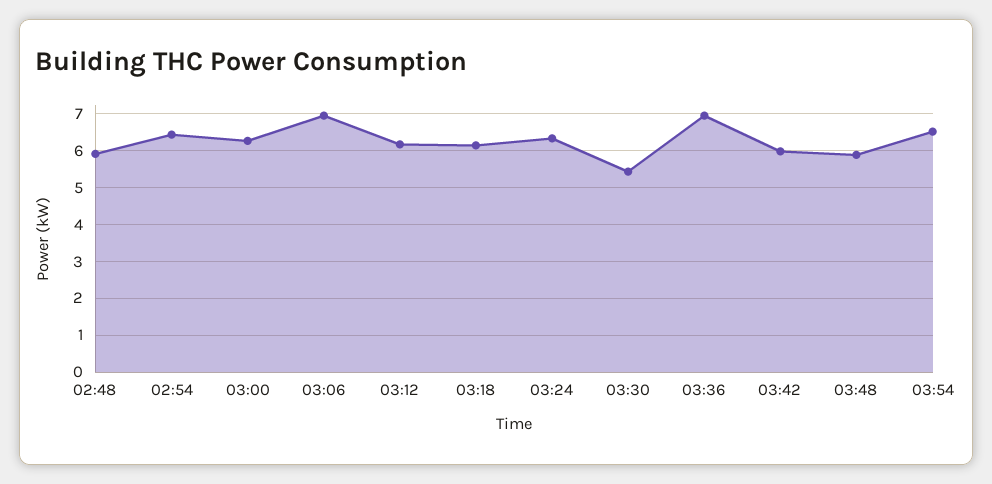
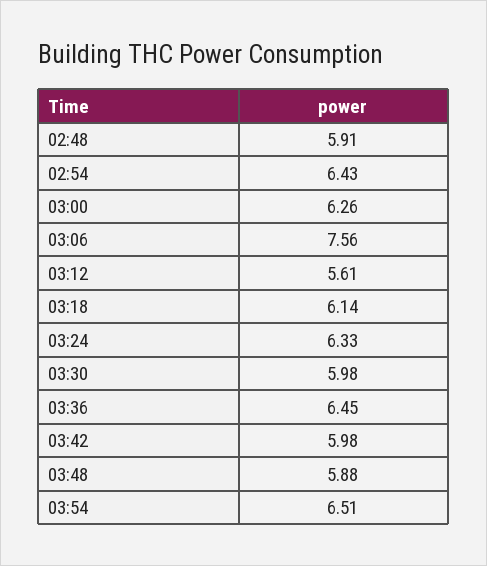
  {
    "02:48": 5.91,
    "02:54": 6.43,
    "03:00": 6.26,
-   "03:06": 7,
+   "03:06": 7.56,
-   "03:12": 6.2,
+   "03:12": 5.61,
    "03:18": 6.14,
    "03:24": 6.33,
-   "03:30": 5.4,
+   "03:30": 5.98,
-   "03:36": 7,
+   "03:36": 6.45,
    "03:42": 5.98,
    "03:48": 5.88,
    "03:54": 6.51
  }

